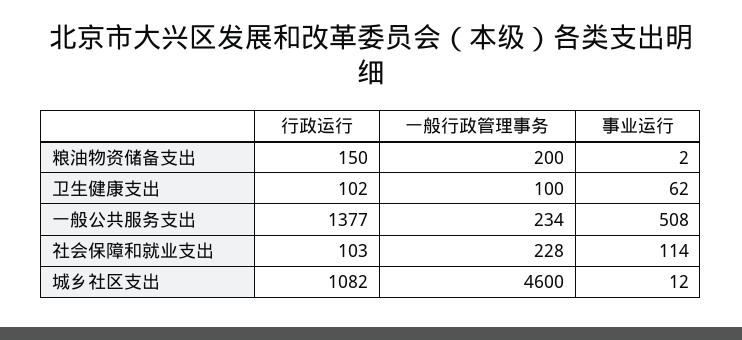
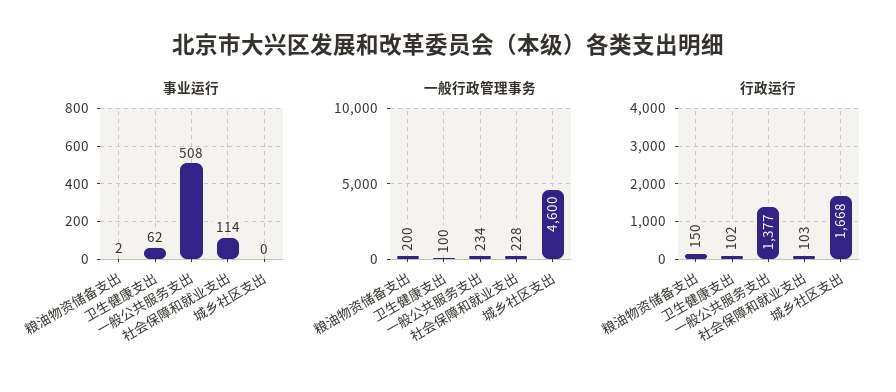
  {
    "行政运行": {
      "粮油物资储备支出": 150,
      "卫生健康支出": 102,
      "一般公共服务支出": 1377,
      "社会保障和就业支出": 103,
-     "城乡社区支出": 1082
+     "城乡社区支出": 1668
    },
    "一般行政管理事务": {
      "粮油物资储备支出": 200,
      "卫生健康支出": 100,
      "一般公共服务支出": 234,
      "社会保障和就业支出": 228,
      "城乡社区支出": 4600
    },
    "事业运行": {
      "粮油物资储备支出": 2,
      "卫生健康支出": 62,
      "一般公共服务支出": 508,
      "社会保障和就业支出": 114,
-     "城乡社区支出": 12
+     "城乡社区支出": 0
    }
  }

